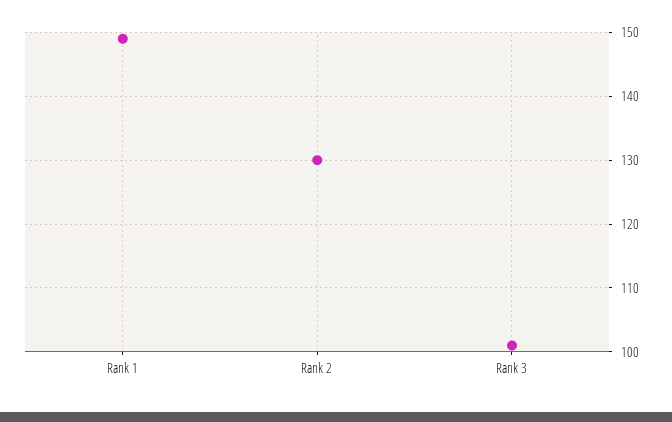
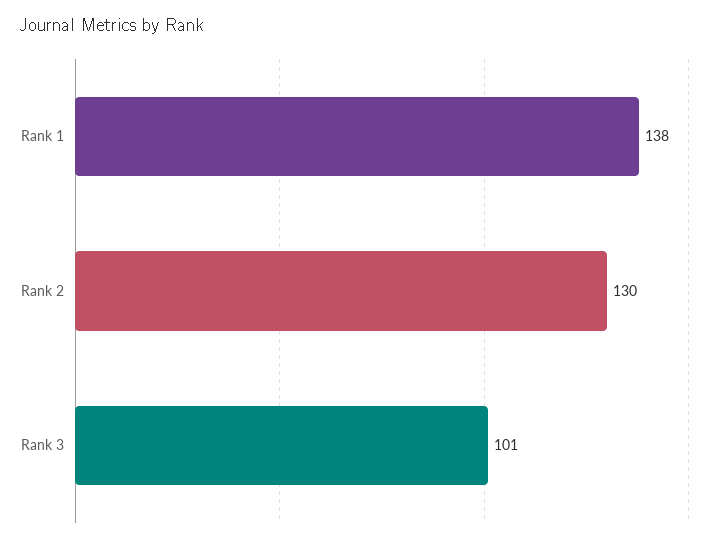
  {
-   "Rank 1": 149,
+   "Rank 1": 138,
    "Rank 2": 130,
    "Rank 3": 101
  }

